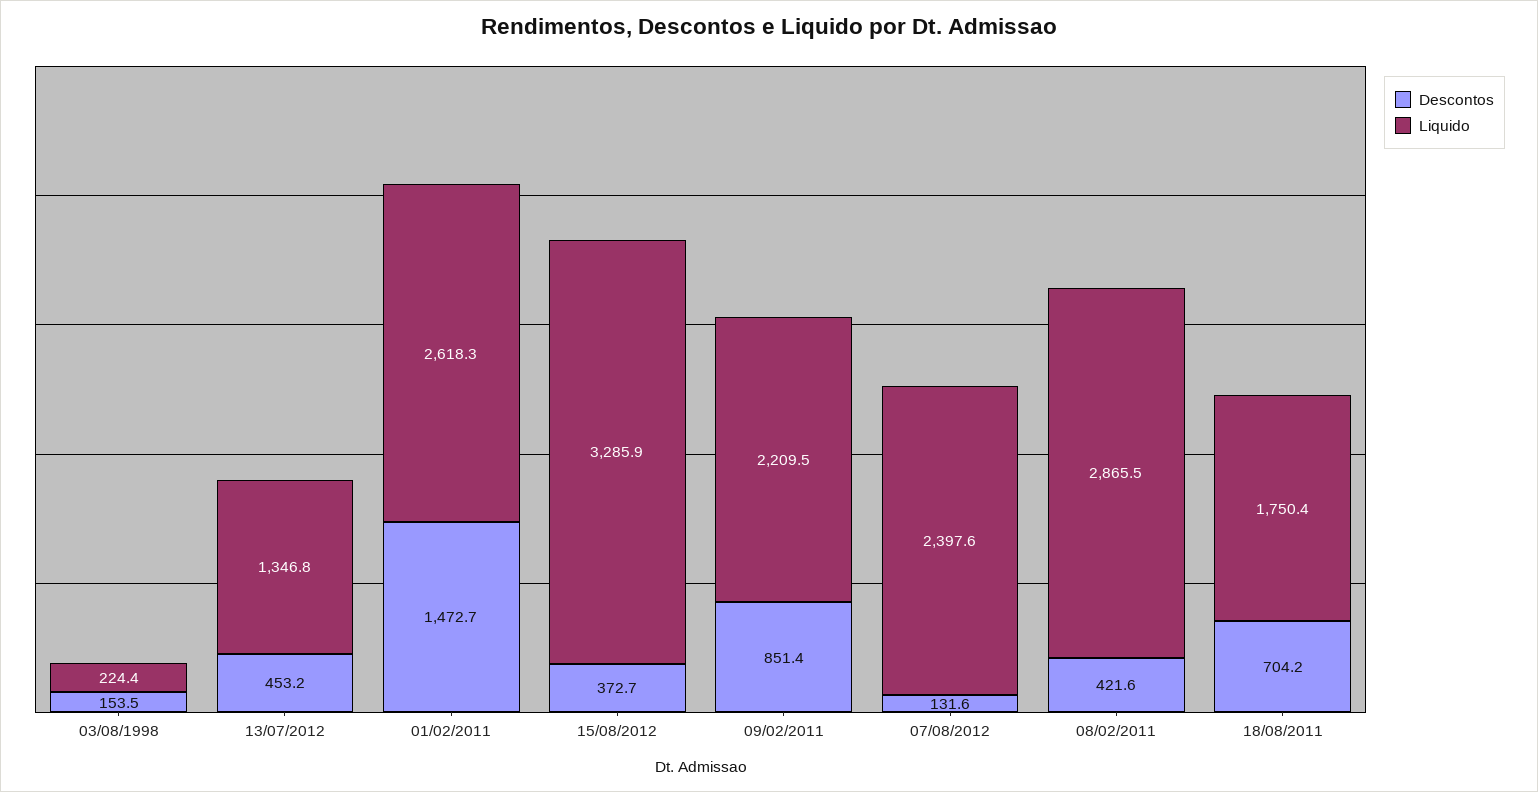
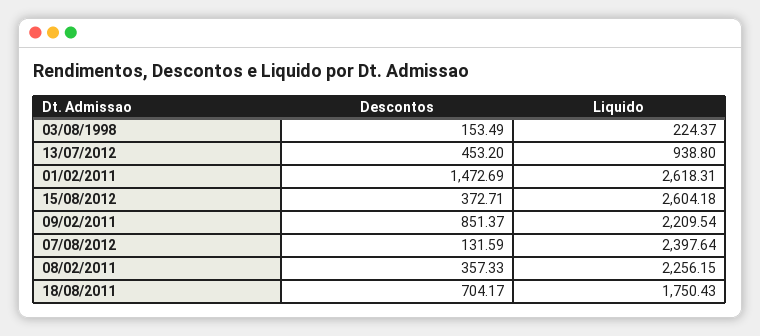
  {
    "Descontos": {
      "03/08/1998": 153.49,
      "13/07/2012": 453.2,
      "01/02/2011": 1472.69,
      "15/08/2012": 372.71,
      "09/02/2011": 851.37,
      "07/08/2012": 131.59,
-     "08/02/2011": 421.6,
+     "08/02/2011": 357.33,
      "18/08/2011": 704.17
    },
    "Liquido": {
      "03/08/1998": 224.37,
-     "13/07/2012": 1346.8,
+     "13/07/2012": 938.8,
      "01/02/2011": 2618.31,
-     "15/08/2012": 3285.9,
+     "15/08/2012": 2604.18,
      "09/02/2011": 2209.54,
      "07/08/2012": 2397.64,
-     "08/02/2011": 2865.5,
+     "08/02/2011": 2256.15,
      "18/08/2011": 1750.43
    }
  }

